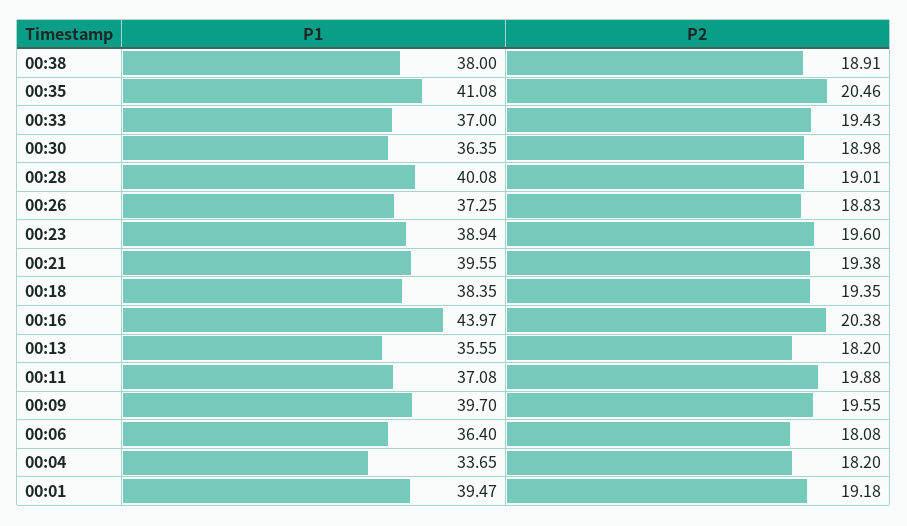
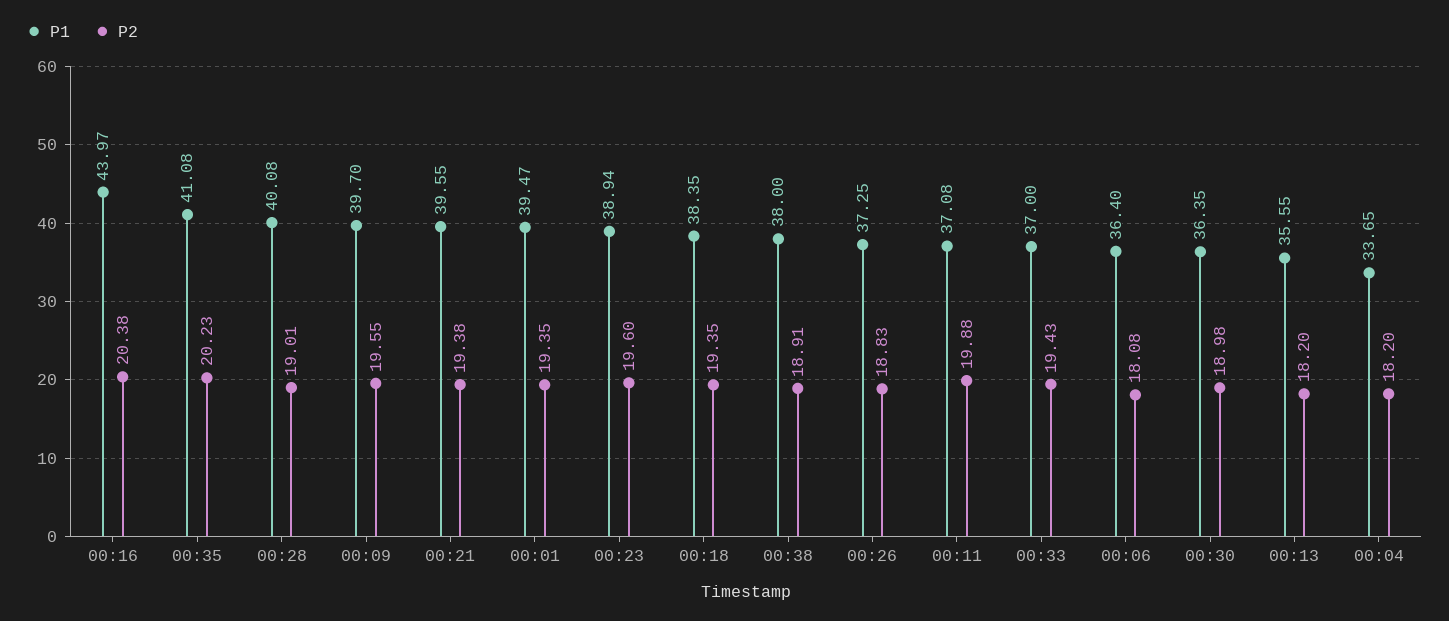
  {
    "P1": {
      "00:38": 38,
      "00:35": 41.08,
      "00:33": 37,
      "00:30": 36.35,
      "00:28": 40.08,
      "00:26": 37.25,
      "00:23": 38.94,
      "00:21": 39.55,
      "00:18": 38.35,
      "00:16": 43.97,
      "00:13": 35.55,
      "00:11": 37.08,
      "00:09": 39.7,
      "00:06": 36.4,
      "00:04": 33.65,
      "00:01": 39.47
    },
    "P2": {
      "00:38": 18.91,
-     "00:35": 20.46,
+     "00:35": 20.23,
      "00:33": 19.43,
      "00:30": 18.98,
      "00:28": 19.01,
      "00:26": 18.83,
      "00:23": 19.6,
      "00:21": 19.38,
      "00:18": 19.35,
      "00:16": 20.38,
      "00:13": 18.2,
      "00:11": 19.88,
      "00:09": 19.55,
      "00:06": 18.08,
      "00:04": 18.2,
-     "00:01": 19.18
+     "00:01": 19.35
    }
  }

